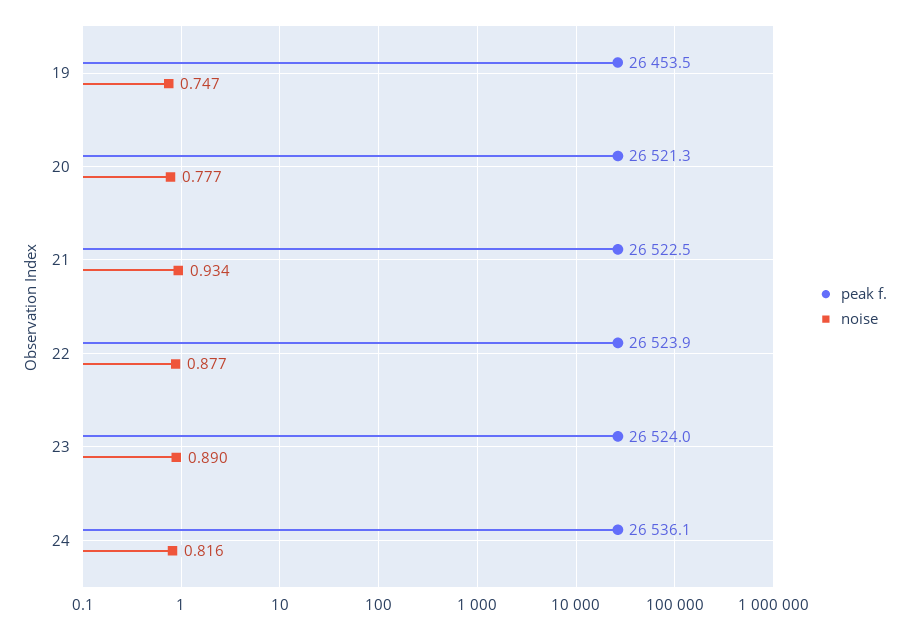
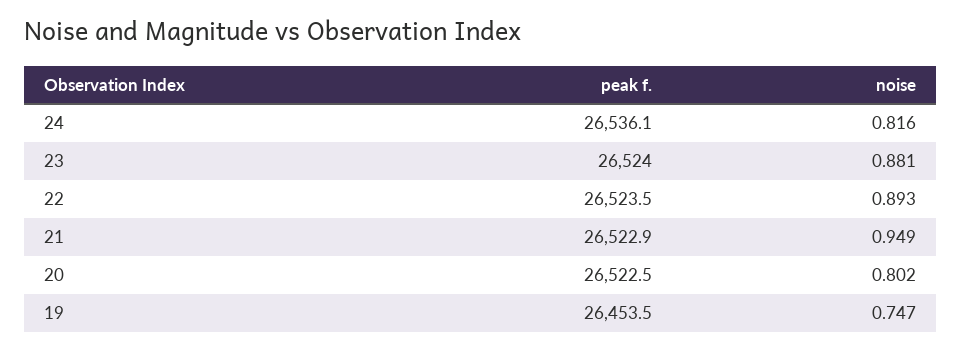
  {
    "peak f.": {
      "19": 26453.5,
-     "20": 26521.3,
+     "20": 26522.5,
-     "21": 26522.5,
+     "21": 26522.9,
-     "22": 26523.9,
+     "22": 26523.5,
      "23": 26524,
      "24": 26536.1
    },
    "noise": {
      "19": 0.747,
-     "20": 0.777,
+     "20": 0.802,
-     "21": 0.934,
+     "21": 0.949,
-     "22": 0.877,
+     "22": 0.893,
-     "23": 0.89,
+     "23": 0.881,
      "24": 0.816
    }
  }

